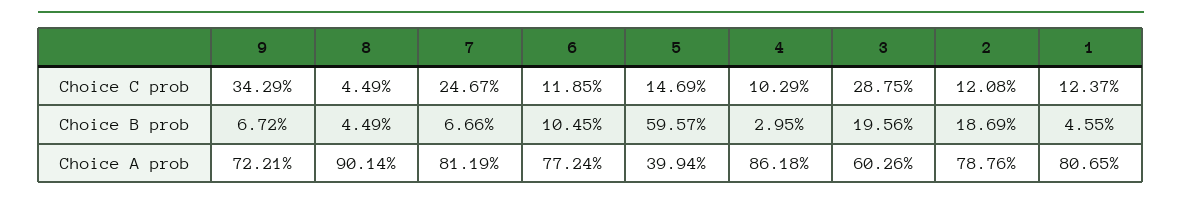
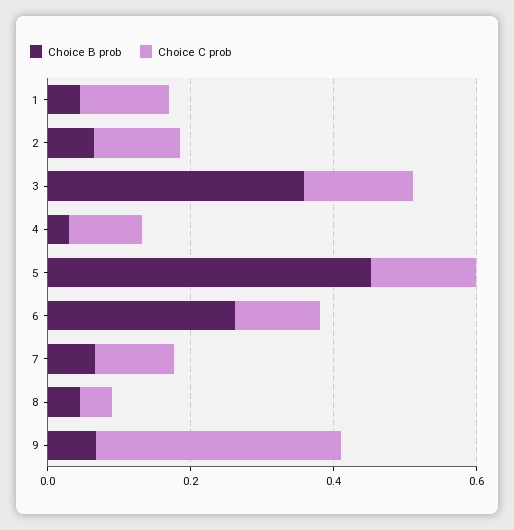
  {
    "Choice C prob": {
      "9": 0.3429,
      "8": 0.0449,
-     "7": 0.2467,
+     "7": 0.1,
      "6": 0.1185,
      "5": 0.1469,
      "4": 0.1029,
-     "3": 0.2875,
+     "3": 0.15,
      "2": 0.1208,
      "1": 0.1237
    },
    "Choice B prob": {
      "9": 0.0672,
      "8": 0.0449,
      "7": 0.0666,
-     "6": 0.1045,
+     "6": 0.25,
-     "5": 0.5957,
+     "5": 0.45,
      "4": 0.0295,
-     "3": 0.1956,
+     "3": 0.35,
-     "2": 0.1869,
+     "2": 0.05,
      "1": 0.0455
-   },
+   }
-   "Choice A prob": {
-     "9": 0.7221,
-     "8": 0.9014,
-     "7": 0.8119,
-     "6": 0.7724,
-     "5": 0.3994,
-     "4": 0.8618,
-     "3": 0.6026,
-     "2": 0.7876,
-     "1": 0.8065
-   }
  }

